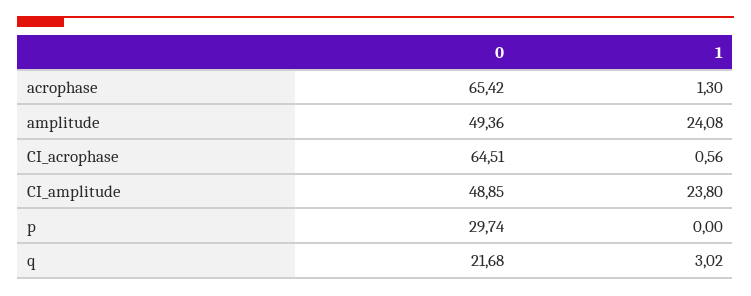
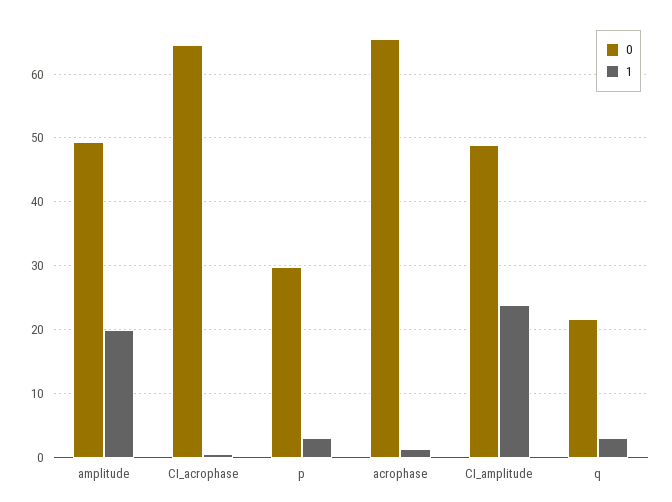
  {
    "0": {
      "acrophase": 65.42,
      "amplitude": 49.36,
      "CI_acrophase": 64.51,
      "CI_amplitude": 48.85,
      "p": 29.74,
      "q": 21.68
    },
    "1": {
      "acrophase": 1.3,
-     "amplitude": 24.08,
+     "amplitude": 20,
      "CI_acrophase": 0.56,
      "CI_amplitude": 23.8,
-     "p": 0,
+     "p": 3,
      "q": 3.02
    }
  }

